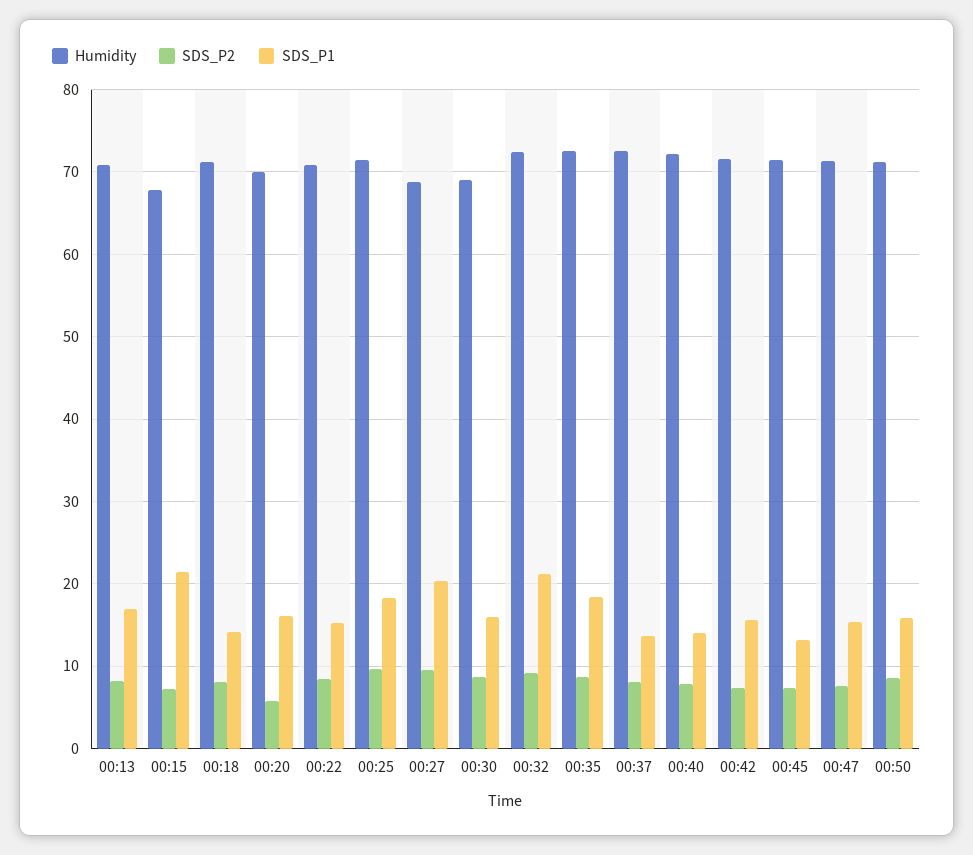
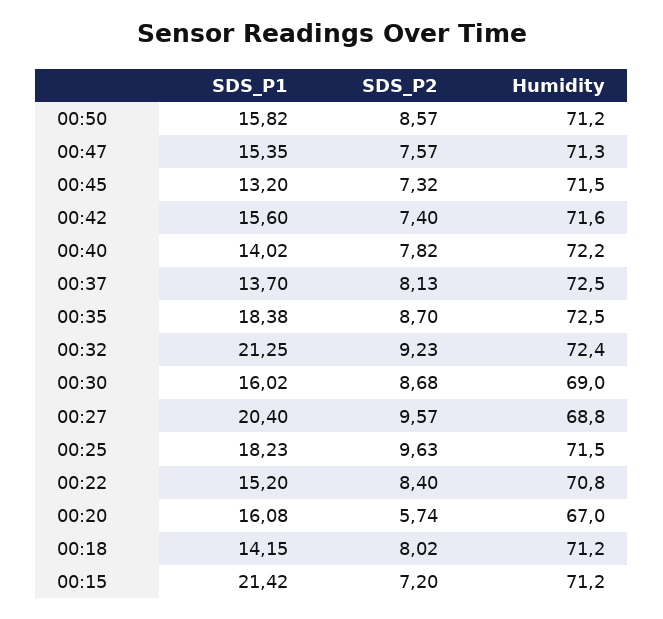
  {
    "Humidity": {
-     "00:13": 71,
-     "00:15": 68,
+     "00:15": 71.2,
      "00:18": 71.2,
-     "00:20": 70,
+     "00:20": 67,
      "00:22": 70.8,
      "00:25": 71.5,
      "00:27": 68.8,
      "00:30": 69,
      "00:32": 72.4,
      "00:35": 72.5,
      "00:37": 72.5,
      "00:40": 72.2,
      "00:42": 71.6,
      "00:45": 71.5,
      "00:47": 71.3,
      "00:50": 71.2
    },
    "SDS_P2": {
-     "00:13": 8,
      "00:15": 7.2,
      "00:18": 8.02,
      "00:20": 5.74,
      "00:22": 8.4,
      "00:25": 9.63,
      "00:27": 9.57,
      "00:30": 8.68,
      "00:32": 9.23,
      "00:35": 8.7,
      "00:37": 8.13,
      "00:40": 7.82,
      "00:42": 7.4,
      "00:45": 7.32,
      "00:47": 7.57,
      "00:50": 8.57
    },
    "SDS_P1": {
-     "00:13": 17,
      "00:15": 21.42,
      "00:18": 14.15,
      "00:20": 16.08,
      "00:22": 15.2,
      "00:25": 18.23,
      "00:27": 20.4,
      "00:30": 16.02,
      "00:32": 21.25,
      "00:35": 18.38,
      "00:37": 13.7,
      "00:40": 14.02,
      "00:42": 15.6,
      "00:45": 13.2,
      "00:47": 15.35,
      "00:50": 15.82
    }
  }

